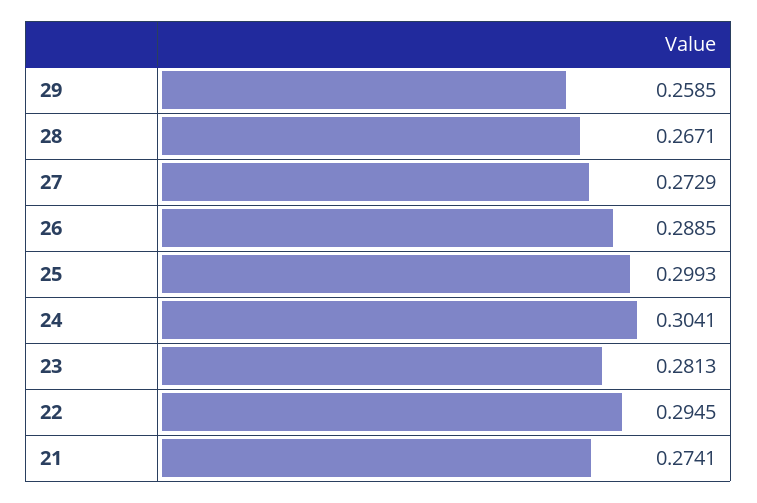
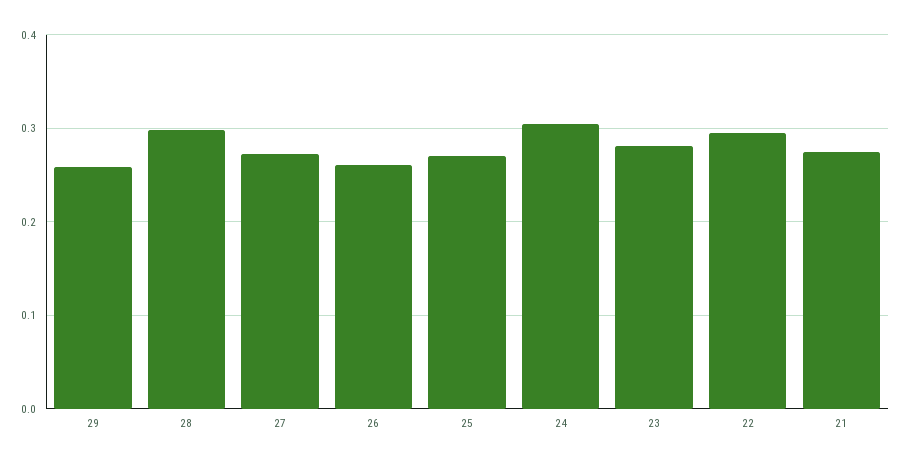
  {
    "29": 0.2585,
-   "28": 0.2671,
+   "28": 0.3,
    "27": 0.2729,
-   "26": 0.2885,
+   "26": 0.26,
-   "25": 0.2993,
+   "25": 0.27,
    "24": 0.3041,
    "23": 0.2813,
    "22": 0.2945,
    "21": 0.2741
  }

